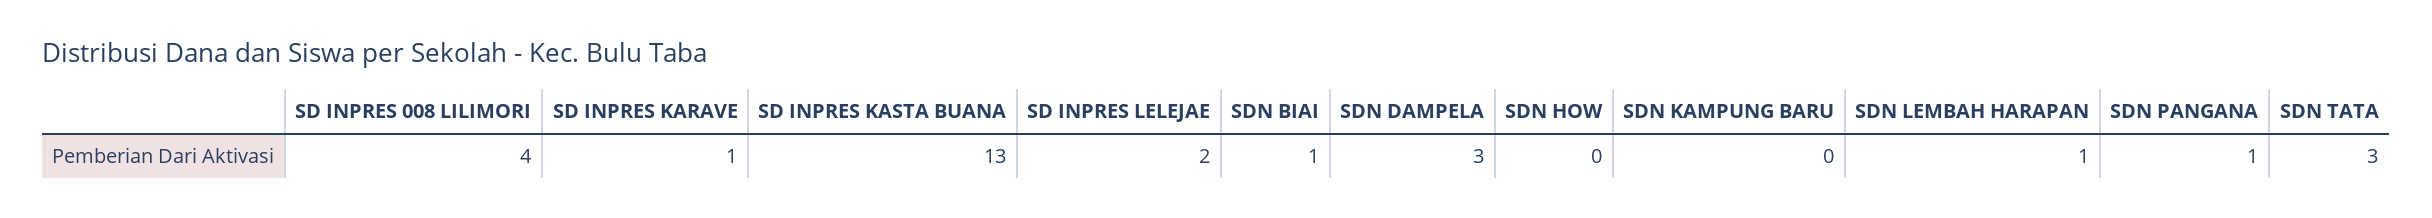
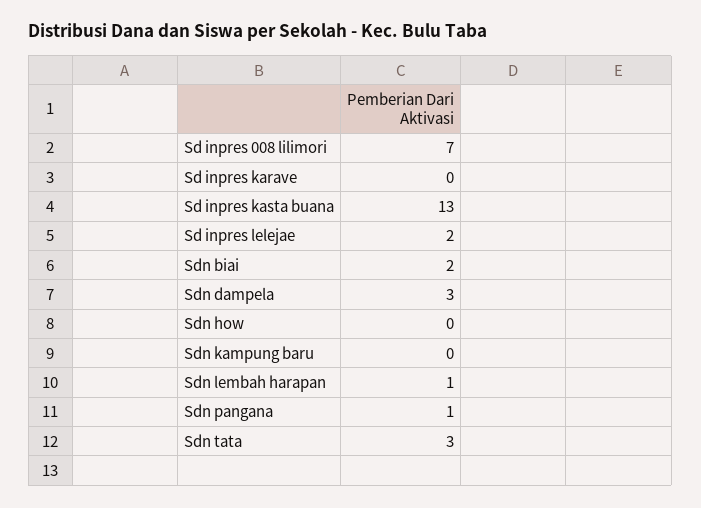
  {
-   "SD INPRES 008 LILIMORI": 4,
+   "SD INPRES 008 LILIMORI": 7,
-   "SD INPRES KARAVE": 1,
+   "SD INPRES KARAVE": 0,
    "SD INPRES KASTA BUANA": 13,
    "SD INPRES LELEJAE": 2,
-   "SDN BIAI": 1,
+   "SDN BIAI": 2,
    "SDN DAMPELA": 3,
    "SDN HOW": 0,
    "SDN KAMPUNG BARU": 0,
    "SDN LEMBAH HARAPAN": 1,
    "SDN PANGANA": 1,
    "SDN TATA": 3
  }

